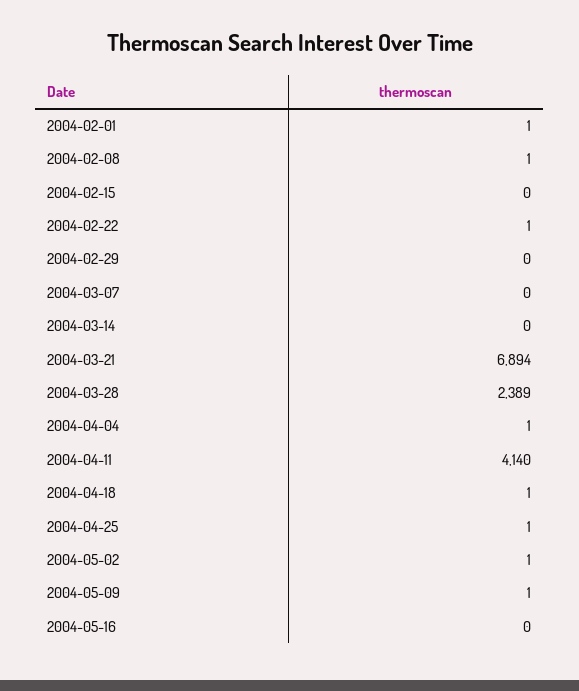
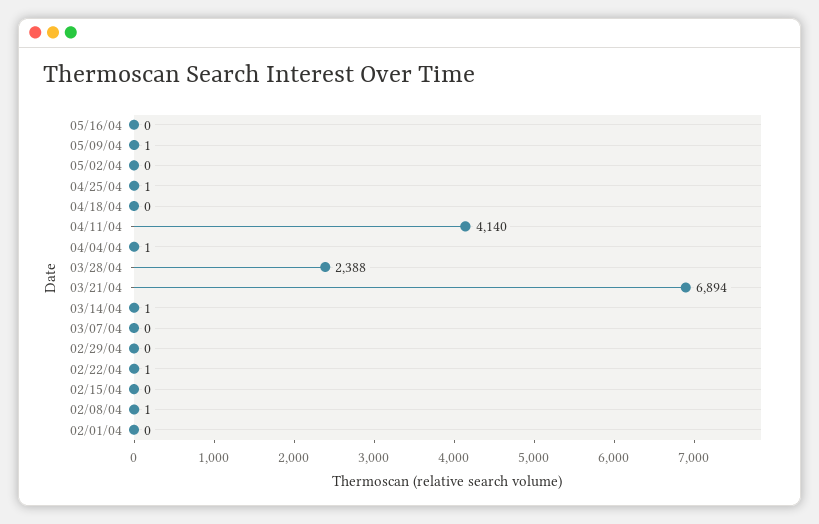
  {
-   "2004-02-01": 1,
+   "2004-02-01": 0,
    "2004-02-08": 1,
    "2004-02-15": 0,
    "2004-02-22": 1,
    "2004-02-29": 0,
    "2004-03-07": 0,
-   "2004-03-14": 0,
+   "2004-03-14": 1,
    "2004-03-21": 6894,
-   "2004-03-28": 2389,
+   "2004-03-28": 2388,
    "2004-04-04": 1,
    "2004-04-11": 4140,
-   "2004-04-18": 1,
+   "2004-04-18": 0,
    "2004-04-25": 1,
-   "2004-05-02": 1,
+   "2004-05-02": 0,
    "2004-05-09": 1,
    "2004-05-16": 0
  }

